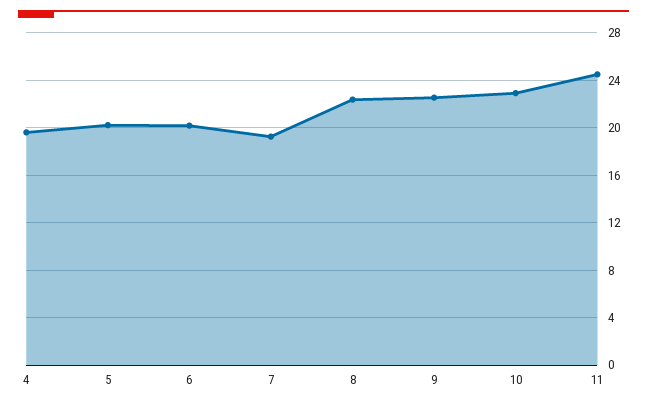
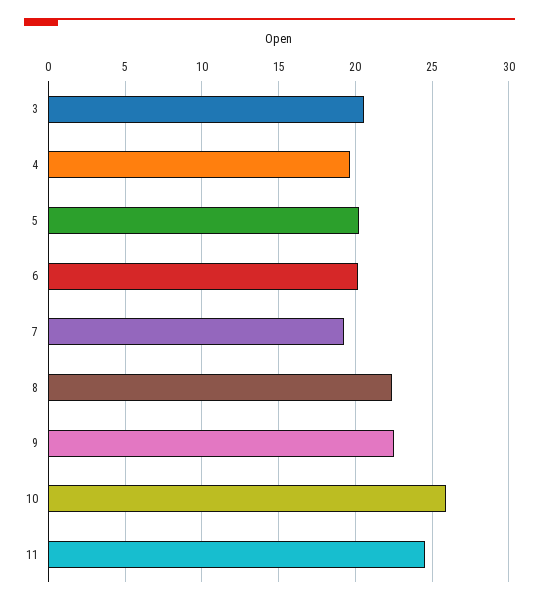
  {
    "4": 19.5,
    "5": 20,
    "6": 20,
    "7": 19.5,
    "8": 22.5,
    "9": 22.5,
-   "10": 23,
+   "10": 26,
-   "11": 24.5
+   "11": 24.5,
+   "3": 20.5
  }

